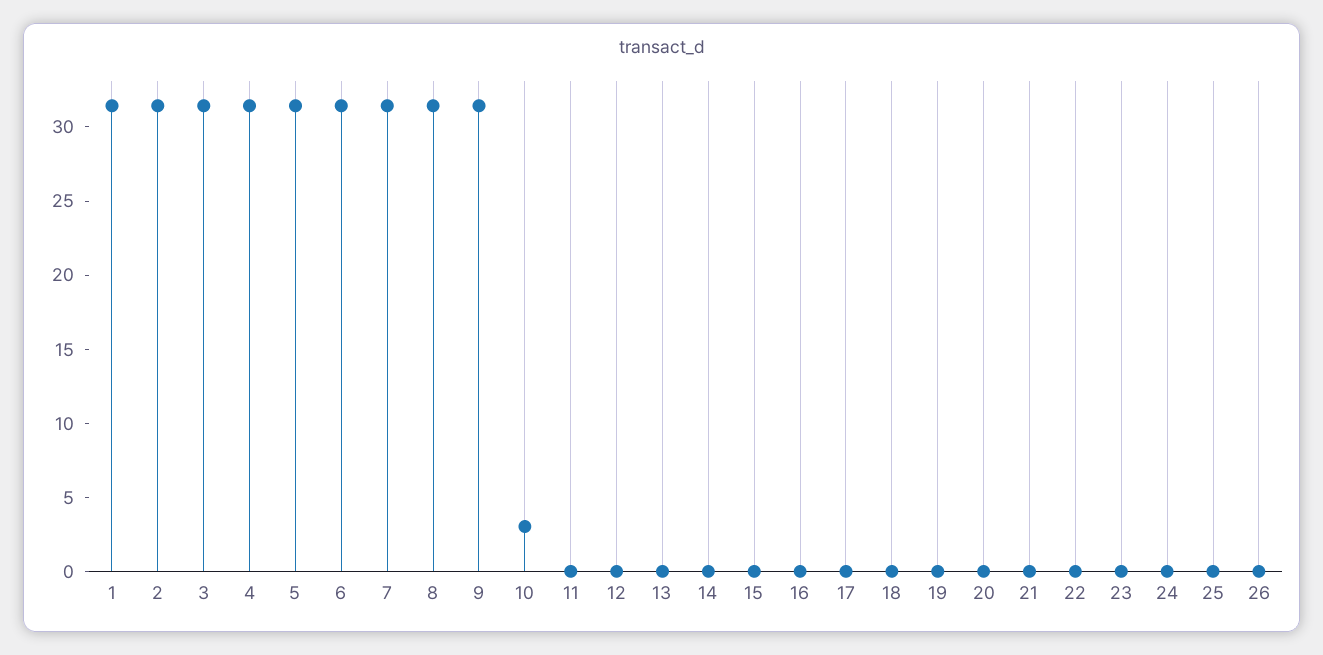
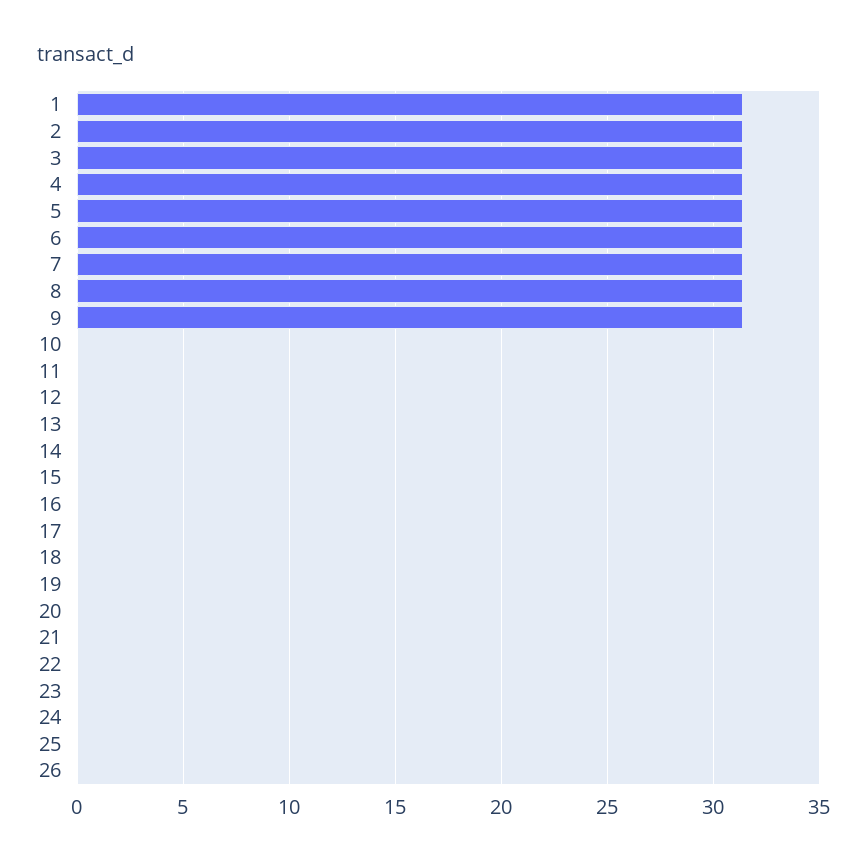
  {
    "1": 31.5,
    "2": 31.5,
    "3": 31.5,
    "4": 31.5,
    "5": 31.5,
    "6": 31.5,
    "7": 31.5,
    "8": 31.5,
    "9": 31.5,
-   "10": 3,
+   "10": 0,
    "11": 0,
    "12": 0,
    "13": 0,
    "14": 0,
    "15": 0,
    "16": 0,
    "17": 0,
    "18": 0,
    "19": 0,
    "20": 0,
    "21": 0,
    "22": 0,
    "23": 0,
    "24": 0,
    "25": 0,
    "26": 0
  }

